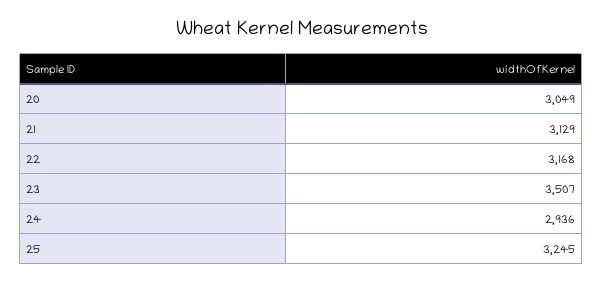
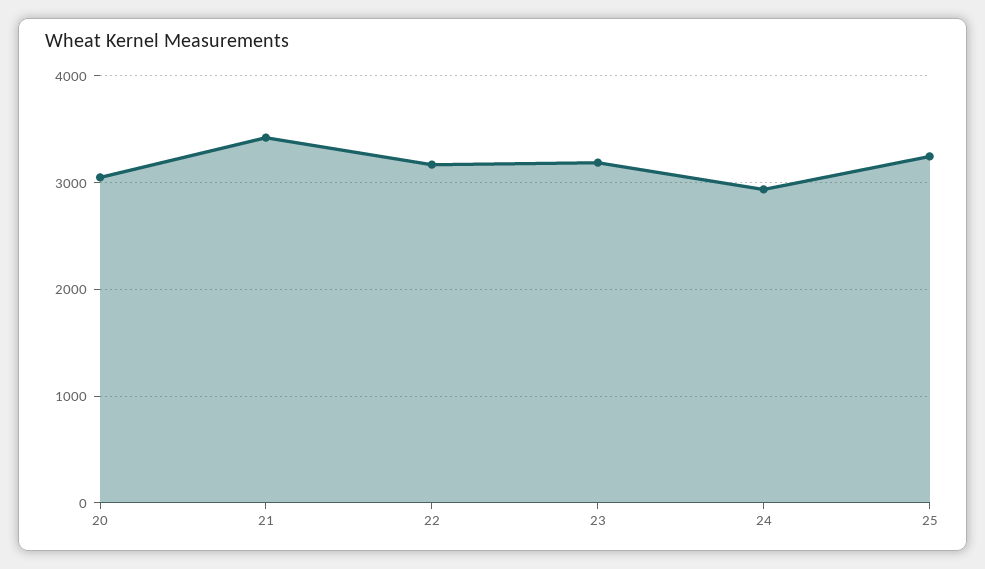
  {
    "20": 3049,
-   "21": 3129,
+   "21": 3400,
    "22": 3168,
-   "23": 3507,
+   "23": 3200,
    "24": 2936,
    "25": 3245
  }

